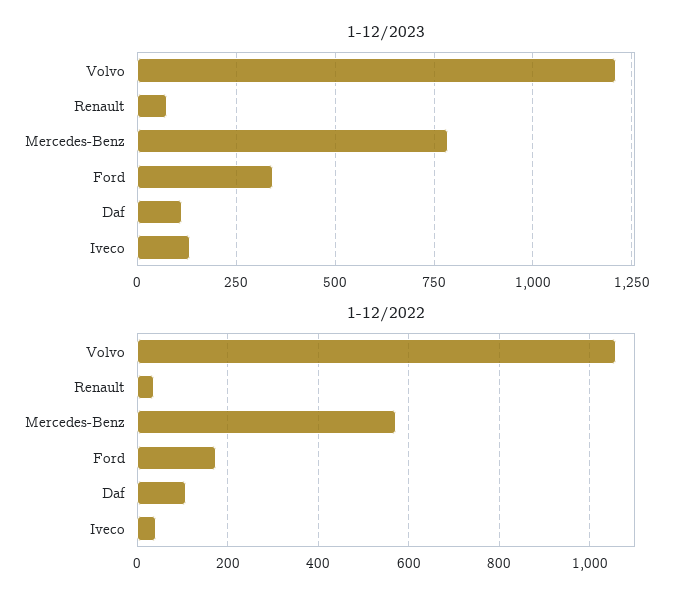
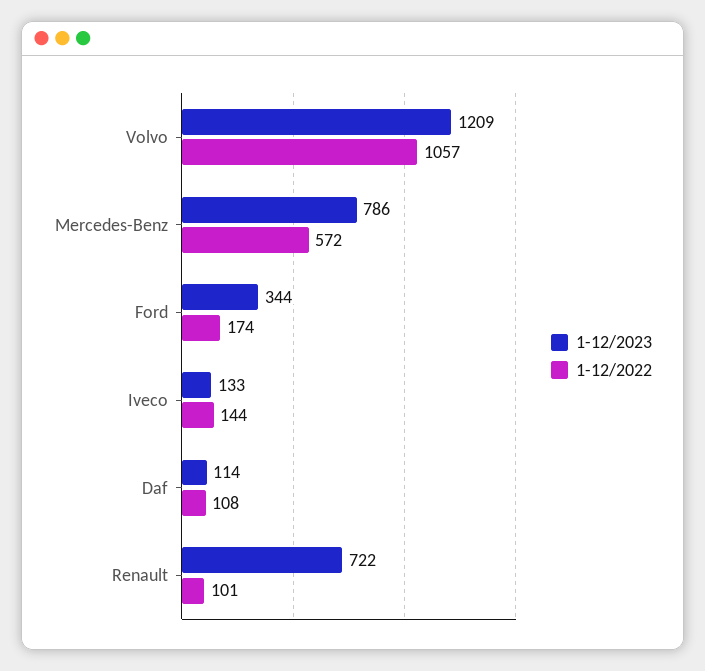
  {
    "1-12/2023": {
      "Volvo": 1209,
-     "Renault": 75,
+     "Renault": 722,
      "Mercedes-Benz": 786,
      "Ford": 344,
      "Daf": 114,
      "Iveco": 133
    },
    "1-12/2022": {
      "Volvo": 1057,
-     "Renault": 40,
+     "Renault": 101,
      "Mercedes-Benz": 572,
      "Ford": 174,
      "Daf": 108,
-     "Iveco": 40
+     "Iveco": 144
    }
  }

